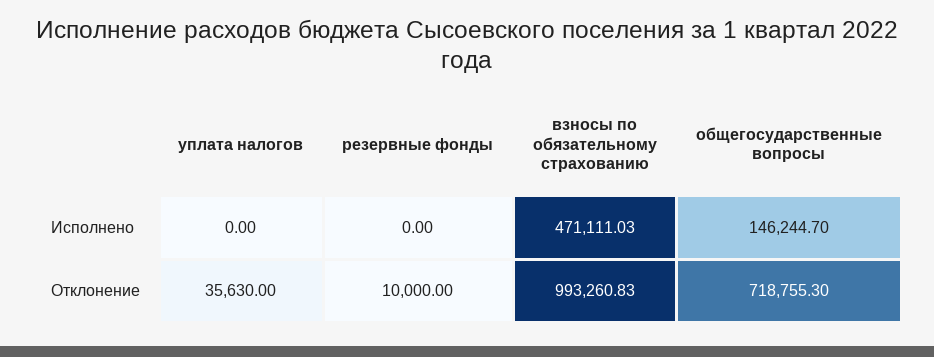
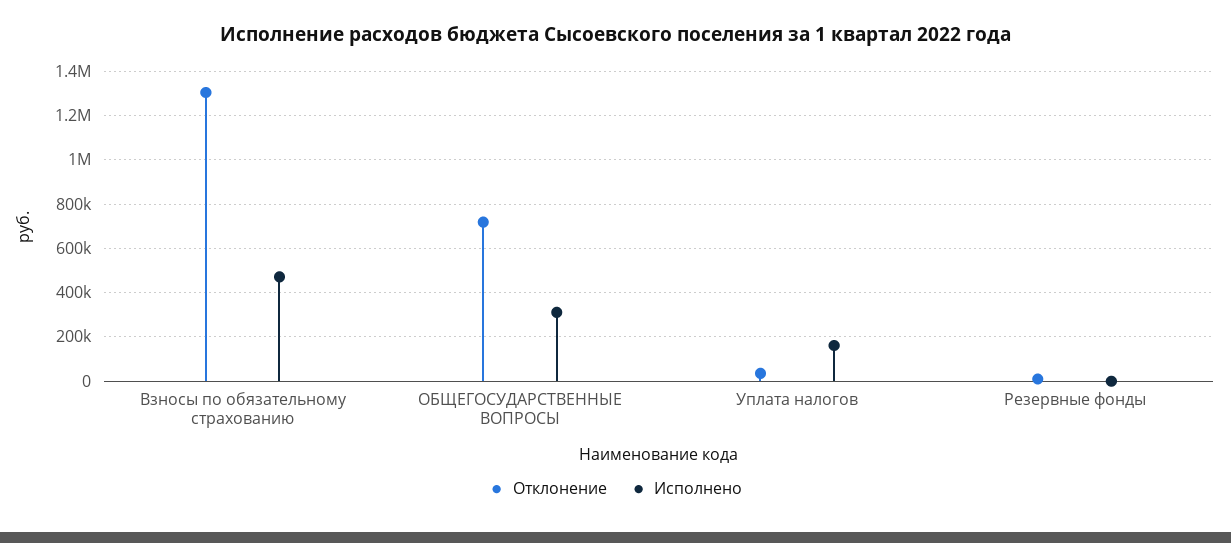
  {
    "Исполнено": {
-     "уплата налогов": 0,
+     "уплата налогов": 150000,
      "резервные фонды": 0,
      "взносы по обязательному страхованию": 471111.03,
-     "общегосударственные вопросы": 146244.7
+     "общегосударственные вопросы": 300000
    },
    "Отклонение": {
      "уплата налогов": 35630,
      "резервные фонды": 10000,
-     "взносы по обязательному страхованию": 993260.83,
+     "взносы по обязательному страхованию": 1300000,
      "общегосударственные вопросы": 718755.3
    }
  }

